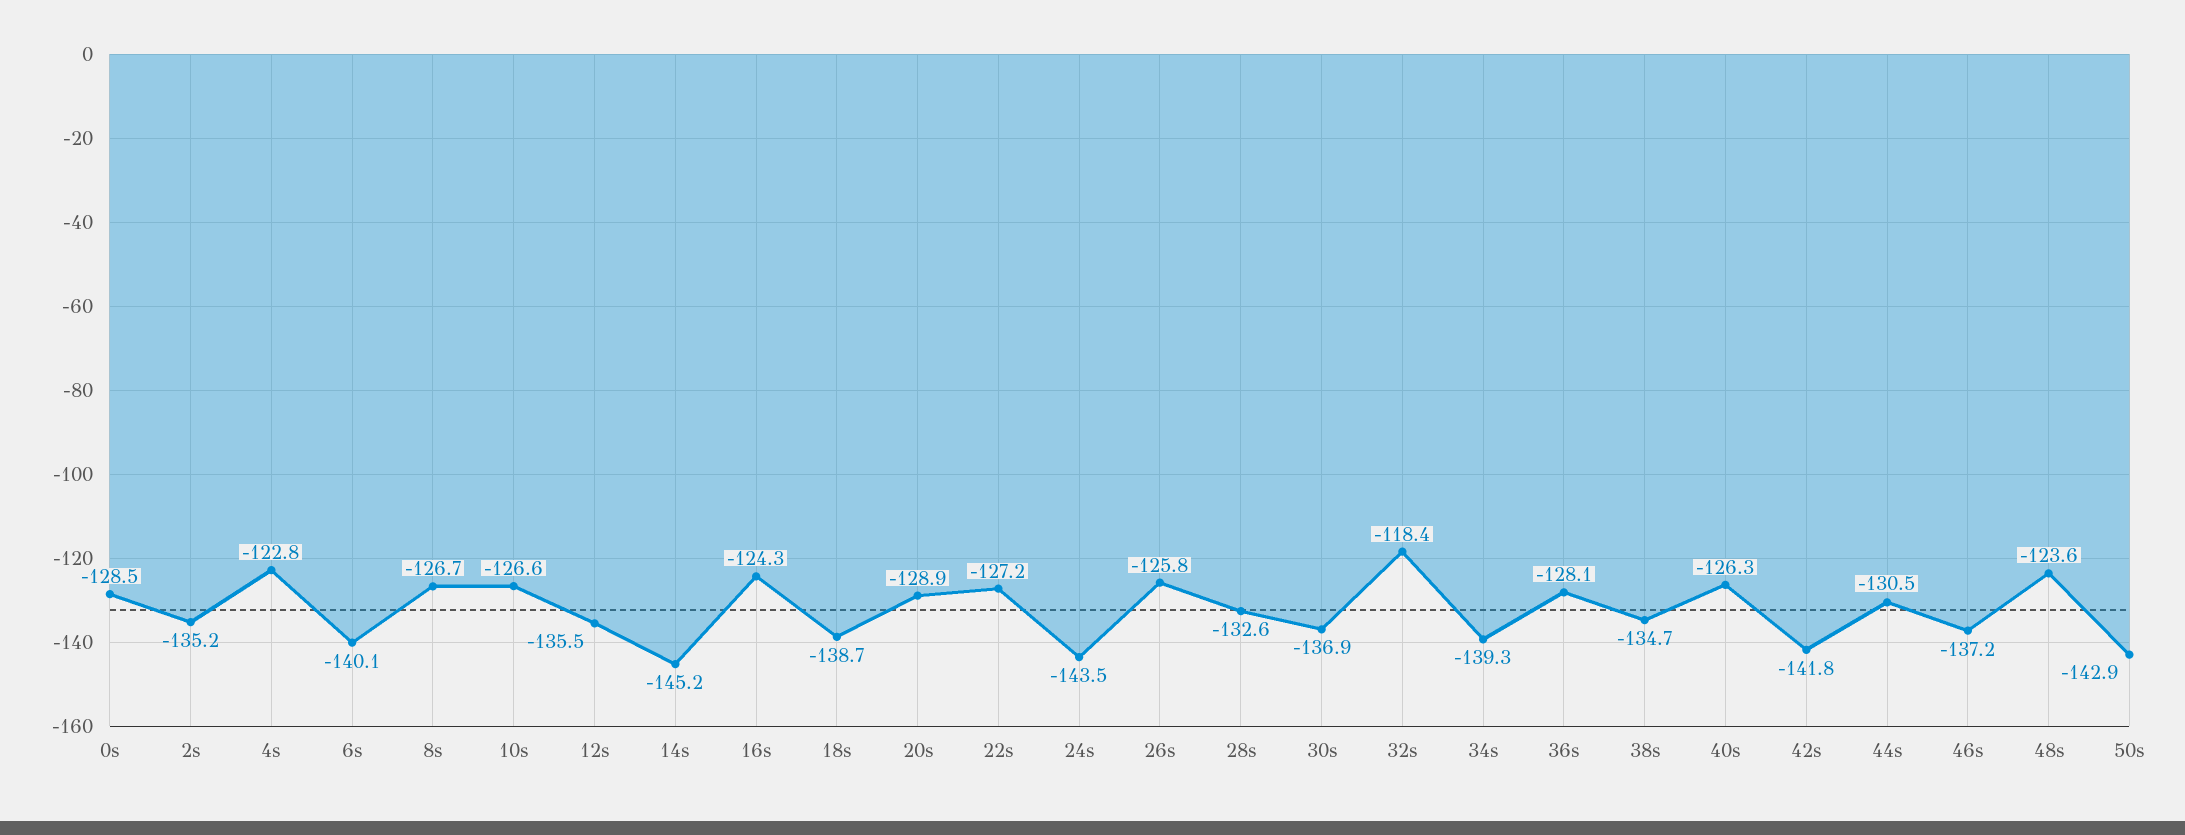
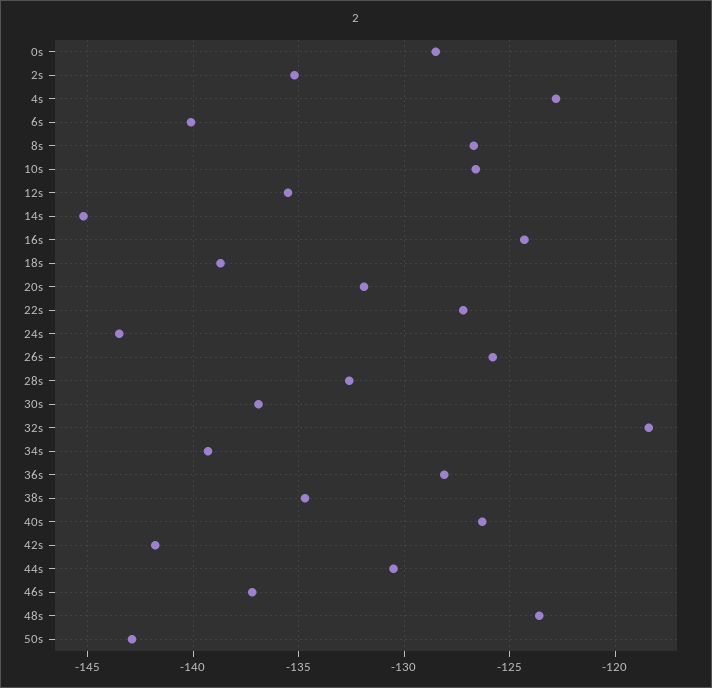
  {
    "0s": -128.5,
    "2s": -135.2,
    "4s": -122.8,
    "6s": -140.1,
    "8s": -126.7,
    "10s": -126.6,
    "12s": -135.5,
    "14s": -145.2,
    "16s": -124.3,
    "18s": -138.7,
-   "20s": -128.9,
+   "20s": -132,
    "22s": -127.2,
    "24s": -143.5,
    "26s": -125.8,
    "28s": -132.6,
    "30s": -136.9,
    "32s": -118.4,
    "34s": -139.3,
    "36s": -128.1,
    "38s": -134.7,
    "40s": -126.3,
    "42s": -141.8,
    "44s": -130.5,
    "46s": -137.2,
    "48s": -123.6,
    "50s": -142.9
  }

